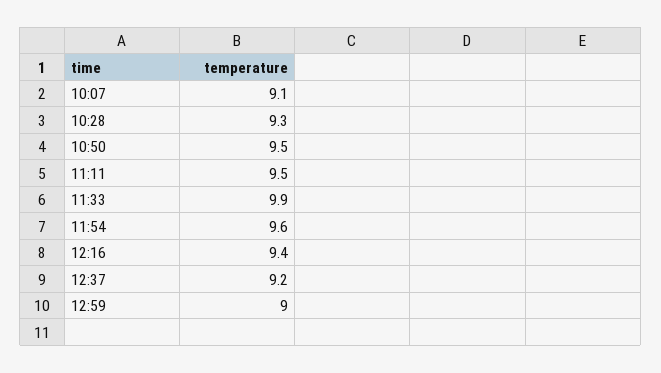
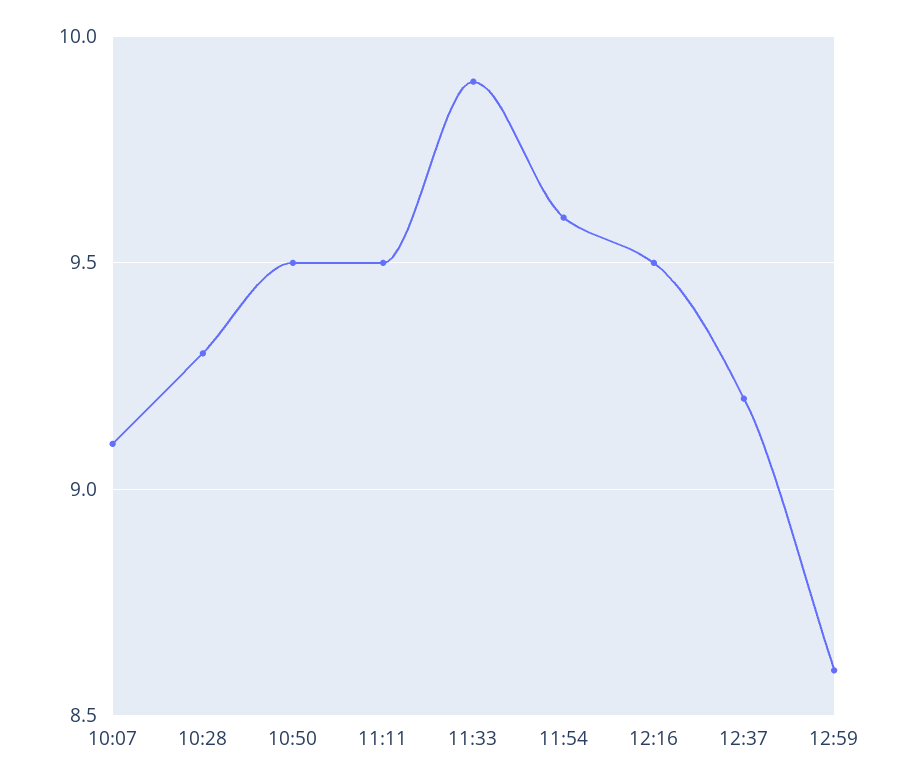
  {
    "10:07": 9.1,
    "10:28": 9.3,
    "10:50": 9.5,
    "11:11": 9.5,
    "11:33": 9.9,
    "11:54": 9.6,
-   "12:16": 9.4,
+   "12:16": 9.5,
    "12:37": 9.2,
-   "12:59": 9
+   "12:59": 8.6
  }

